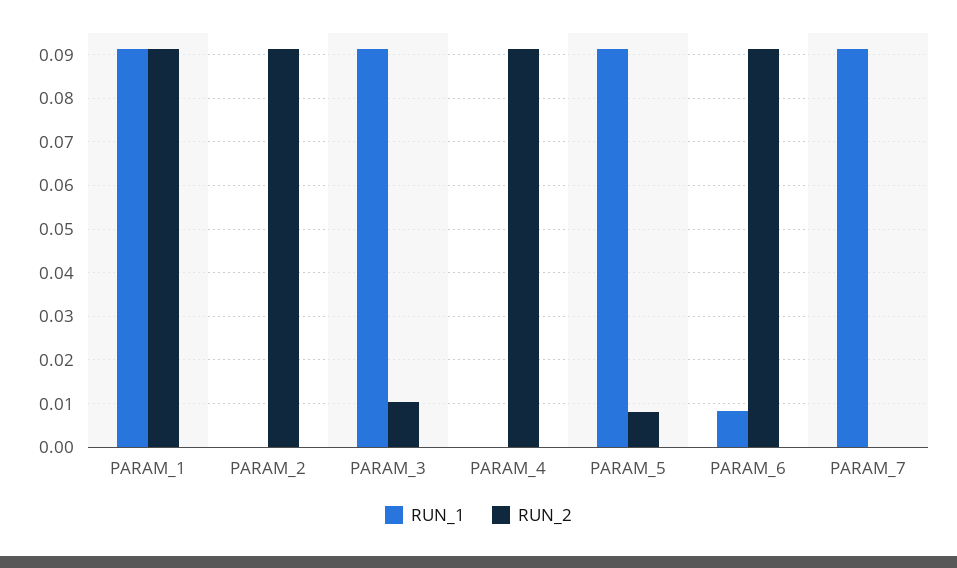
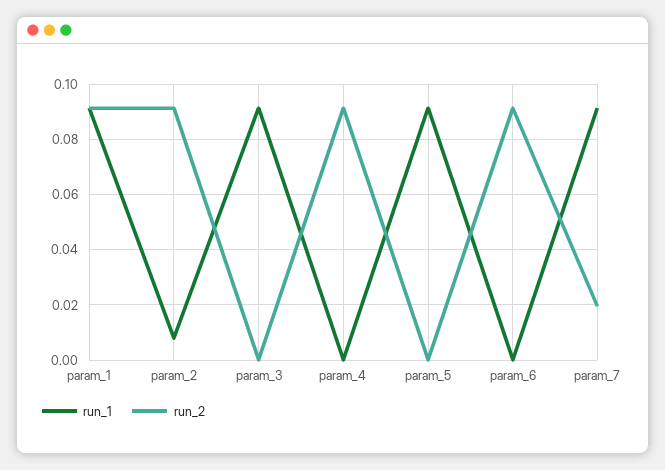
  {
    "RUN_1": {
      "PARAM_1": 0.092,
-     "PARAM_2": 0,
+     "PARAM_2": 0.0075,
      "PARAM_3": 0.092,
      "PARAM_4": 0,
      "PARAM_5": 0.092,
-     "PARAM_6": 0.008,
+     "PARAM_6": 0,
      "PARAM_7": 0.092
    },
    "RUN_2": {
      "PARAM_1": 0.092,
      "PARAM_2": 0.092,
-     "PARAM_3": 0.01,
+     "PARAM_3": 0,
      "PARAM_4": 0.092,
-     "PARAM_5": 0.008,
+     "PARAM_5": 0,
      "PARAM_6": 0.092,
-     "PARAM_7": 0
+     "PARAM_7": 0.02
    }
  }

